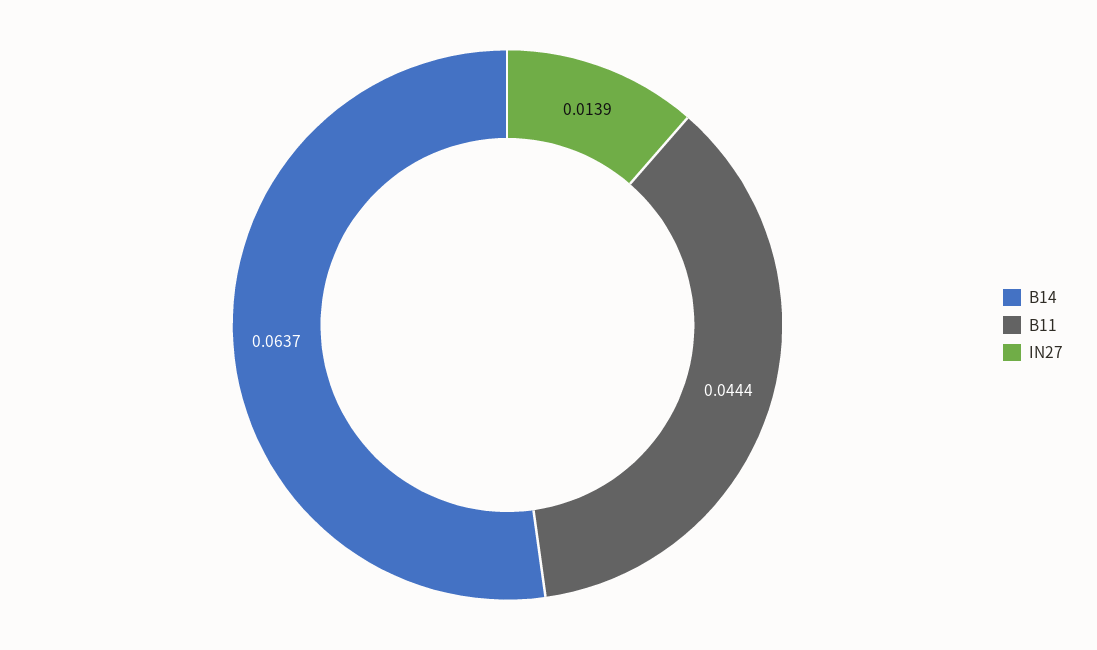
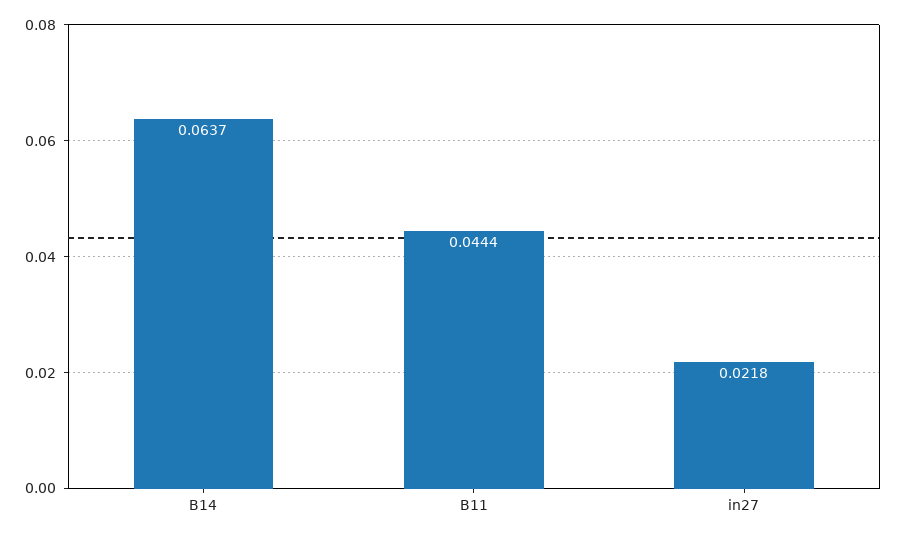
  {
    "B14": 0.0637,
    "B11": 0.0444,
-   "IN27": 0.0139
+   "IN27": 0.0218
  }

